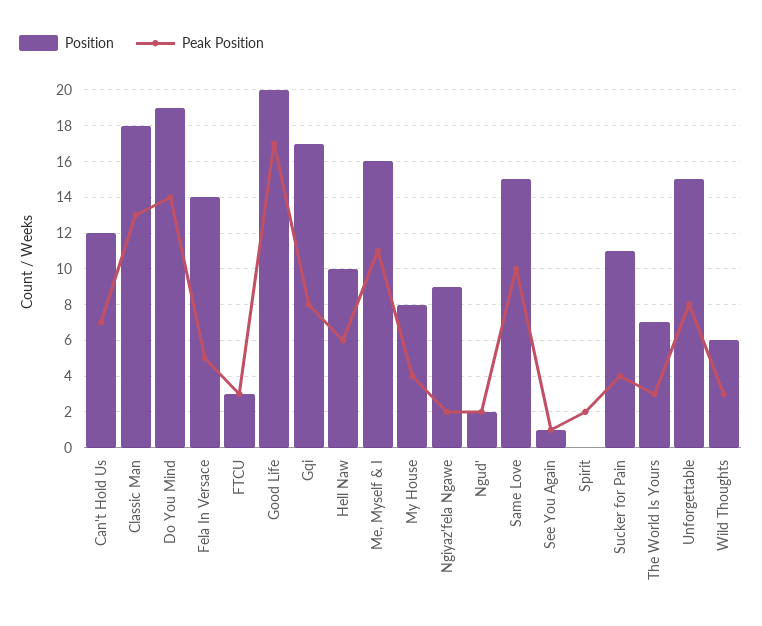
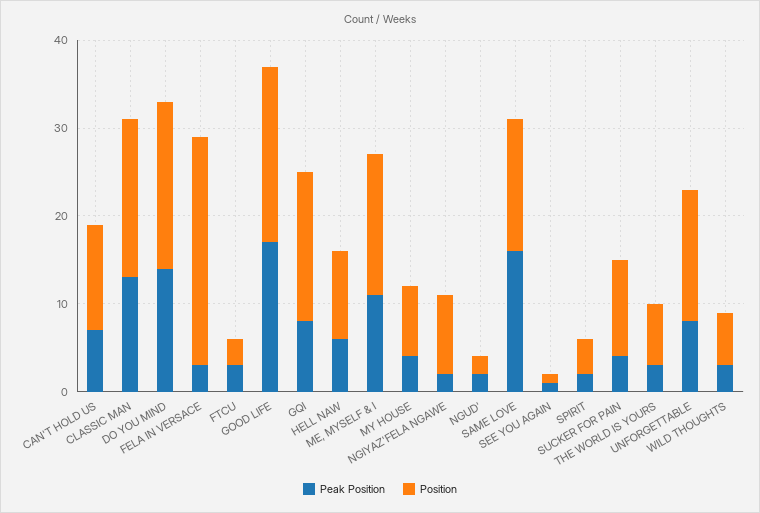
  {
    "Position": {
      "Can't Hold Us": 12,
      "Classic Man": 18,
      "Do You Mind": 19,
-     "Fela In Versace": 14,
+     "Fela In Versace": 26,
      "FTCU": 3,
      "Good Life": 20,
      "Gqi": 17,
      "Hell Naw": 10,
      "Me, Myself & I": 16,
      "My House": 8,
      "Ngiyaz'fela Ngawe": 9,
      "Ngud'": 2,
      "Same Love": 15,
      "See You Again": 1,
-     "Spirit": 0,
+     "Spirit": 4,
      "Sucker for Pain": 11,
      "The World Is Yours": 7,
      "Unforgettable": 15,
      "Wild Thoughts": 6
    },
    "Peak Position": {
      "Can't Hold Us": 7,
      "Classic Man": 13,
      "Do You Mind": 14,
-     "Fela In Versace": 5,
+     "Fela In Versace": 3,
      "FTCU": 3,
      "Good Life": 17,
      "Gqi": 8,
      "Hell Naw": 6,
      "Me, Myself & I": 11,
      "My House": 4,
      "Ngiyaz'fela Ngawe": 2,
      "Ngud'": 2,
-     "Same Love": 10,
+     "Same Love": 16,
      "See You Again": 1,
      "Spirit": 2,
      "Sucker for Pain": 4,
      "The World Is Yours": 3,
      "Unforgettable": 8,
      "Wild Thoughts": 3
    }
  }

